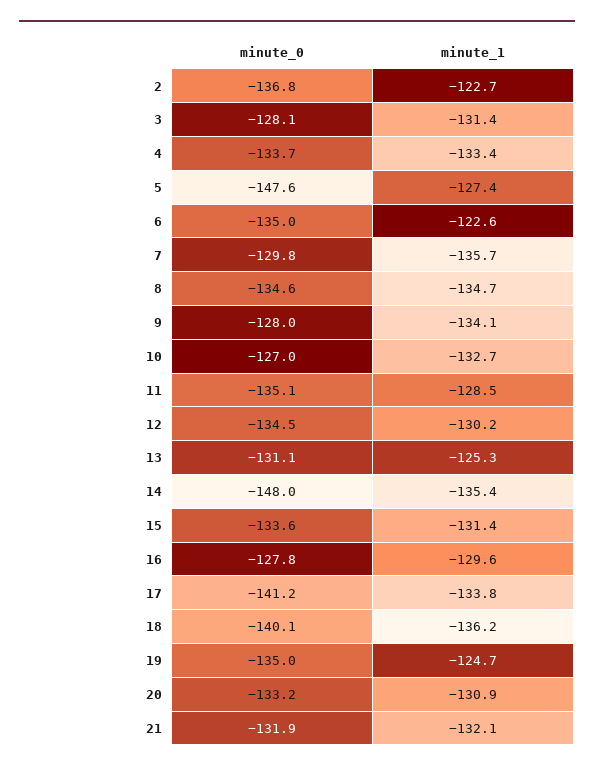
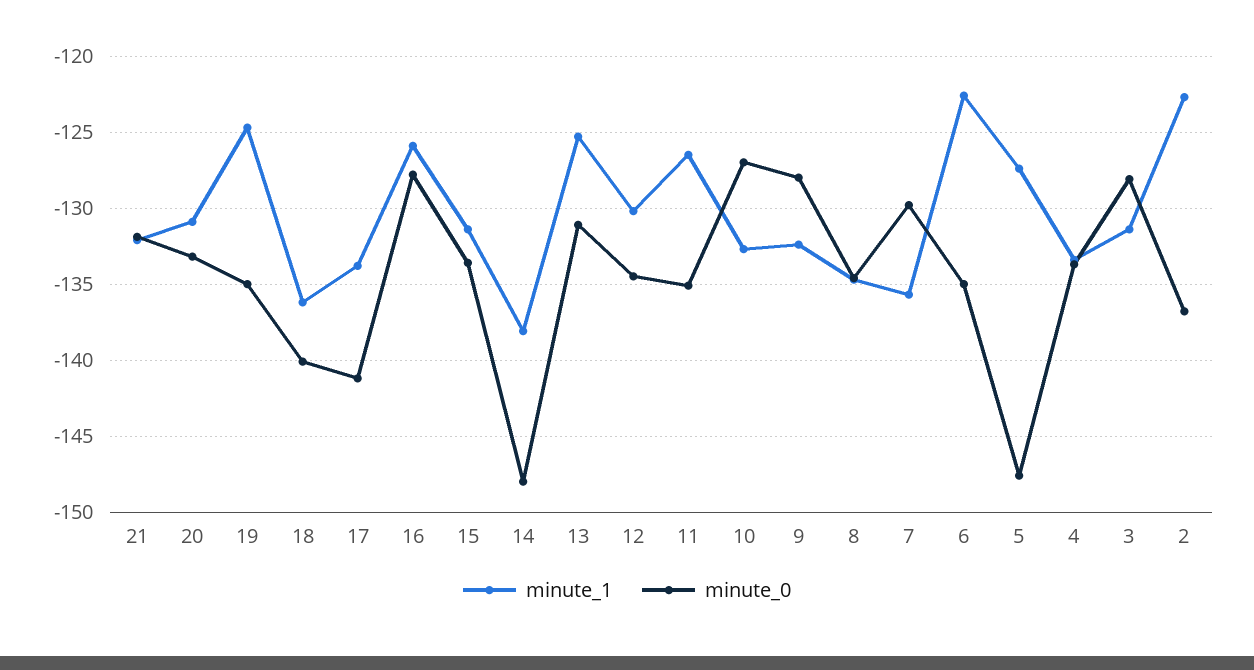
  {
    "minute_0": {
      "2": -136.8,
      "3": -128.1,
      "4": -133.7,
      "5": -147.6,
      "6": -135,
      "7": -129.8,
      "8": -134.6,
      "9": -128,
      "10": -127,
      "11": -135.1,
      "12": -134.5,
      "13": -131.1,
      "14": -148,
      "15": -133.6,
      "16": -127.8,
      "17": -141.2,
      "18": -140.1,
      "19": -135,
      "20": -133.2,
      "21": -131.9
    },
    "minute_1": {
      "2": -122.7,
      "3": -131.4,
      "4": -133.4,
      "5": -127.4,
      "6": -122.6,
      "7": -135.7,
      "8": -134.7,
-     "9": -134.1,
+     "9": -132.5,
      "10": -132.7,
-     "11": -128.5,
+     "11": -126.5,
      "12": -130.2,
      "13": -125.3,
-     "14": -135.4,
+     "14": -138,
      "15": -131.4,
-     "16": -129.6,
+     "16": -126,
      "17": -133.8,
      "18": -136.2,
      "19": -124.7,
      "20": -130.9,
      "21": -132.1
    }
  }

